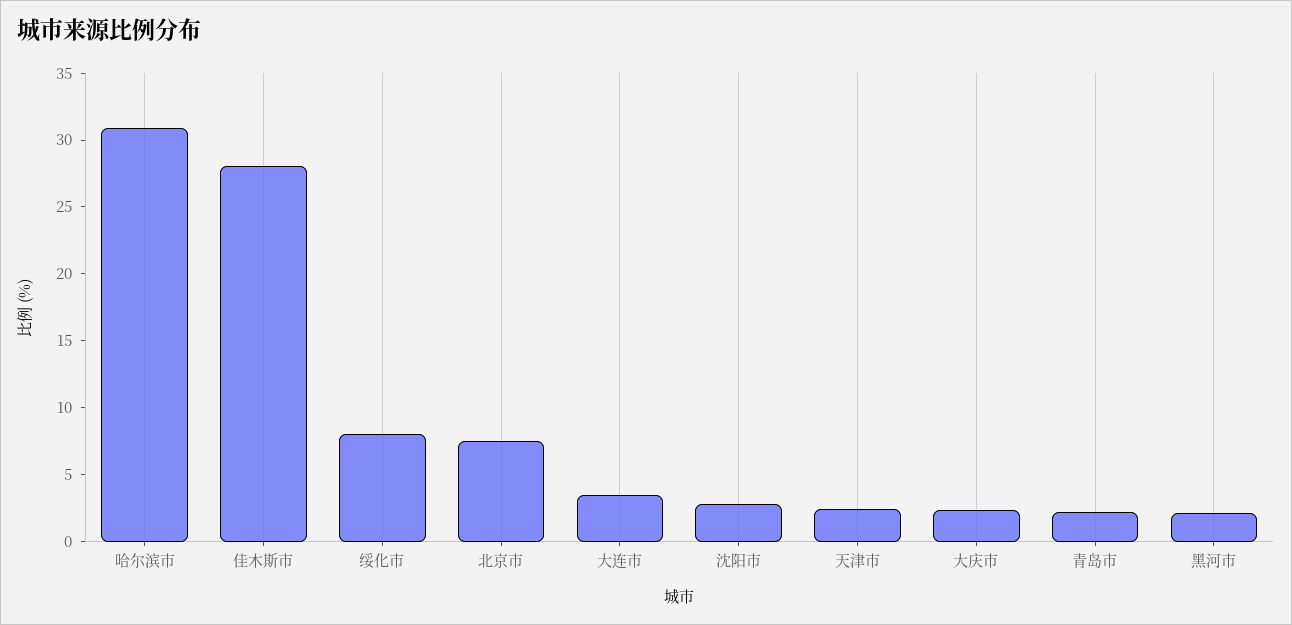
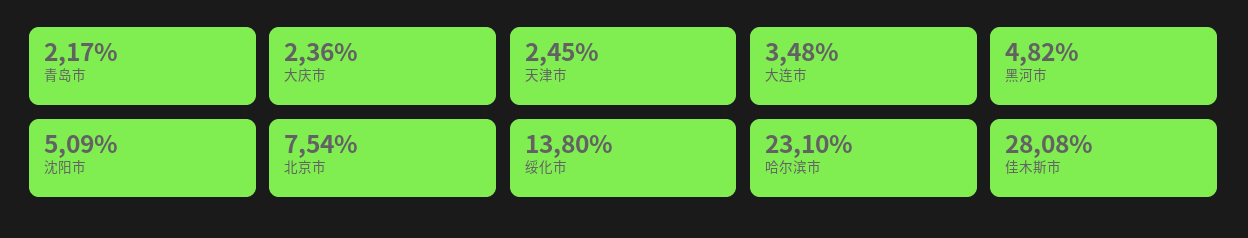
  {
-   "哈尔滨市": 31,
+   "哈尔滨市": 23.1,
    "佳木斯市": 28.08,
-   "绥化市": 8,
+   "绥化市": 13.8,
    "北京市": 7.54,
    "大连市": 3.48,
-   "沈阳市": 3,
+   "沈阳市": 5.09,
    "天津市": 2.45,
    "大庆市": 2.36,
    "青岛市": 2.17,
-   "黑河市": 2
+   "黑河市": 4.82
  }

